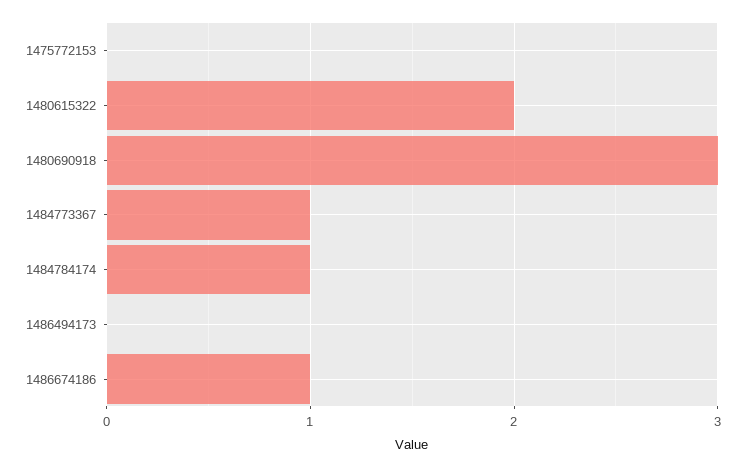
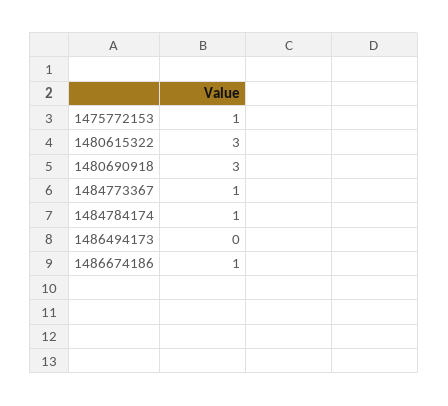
  {
-   "1475772153": 0,
+   "1475772153": 1,
-   "1480615322": 2,
+   "1480615322": 3,
    "1480690918": 3,
    "1484773367": 1,
    "1484784174": 1,
    "1486494173": 0,
    "1486674186": 1
  }

